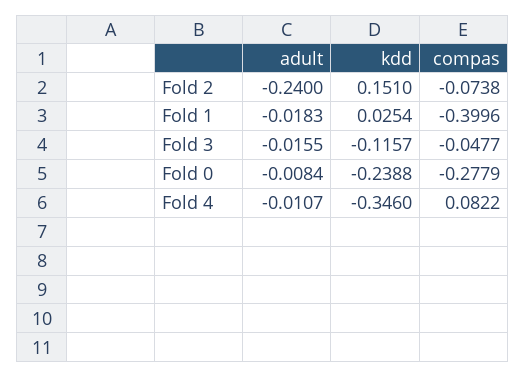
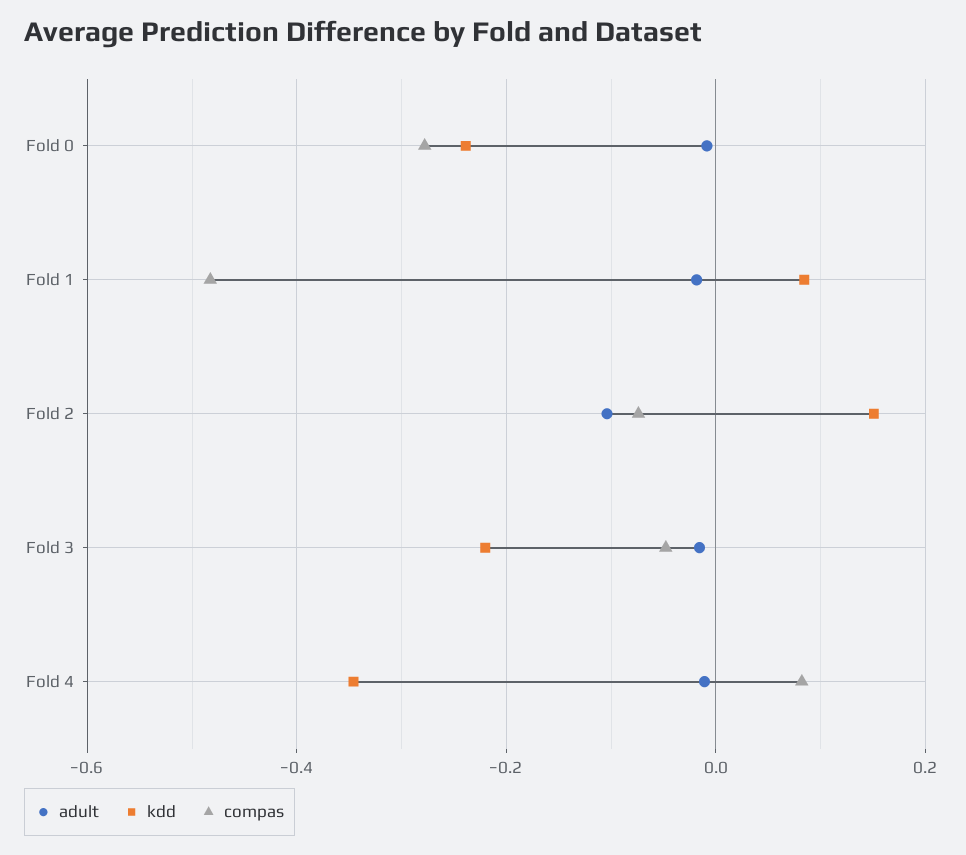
  {
    "adult": {
-     "Fold 2": -0.24,
+     "Fold 2": -0.1,
      "Fold 1": -0.0183,
      "Fold 3": -0.0155,
      "Fold 0": -0.0084,
      "Fold 4": -0.0107
    },
    "kdd": {
      "Fold 2": 0.151,
-     "Fold 1": 0.0254,
+     "Fold 1": 0.08,
-     "Fold 3": -0.1157,
+     "Fold 3": -0.22,
      "Fold 0": -0.2388,
      "Fold 4": -0.346
    },
    "compas": {
      "Fold 2": -0.0738,
-     "Fold 1": -0.3996,
+     "Fold 1": -0.48,
      "Fold 3": -0.0477,
      "Fold 0": -0.2779,
      "Fold 4": 0.0822
    }
  }

